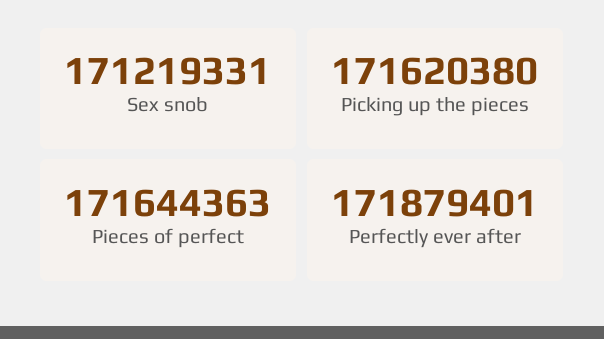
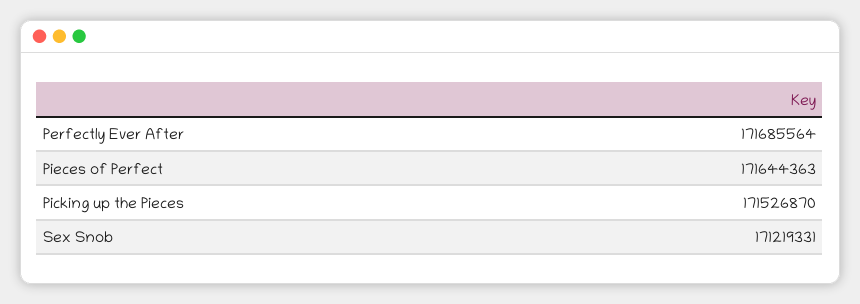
  {
    "Sex snob": 171219331,
-   "Picking up the pieces": 171620380,
+   "Picking up the pieces": 171526870,
    "Pieces of perfect": 171644363,
-   "Perfectly ever after": 171879401
+   "Perfectly ever after": 171685564
  }

